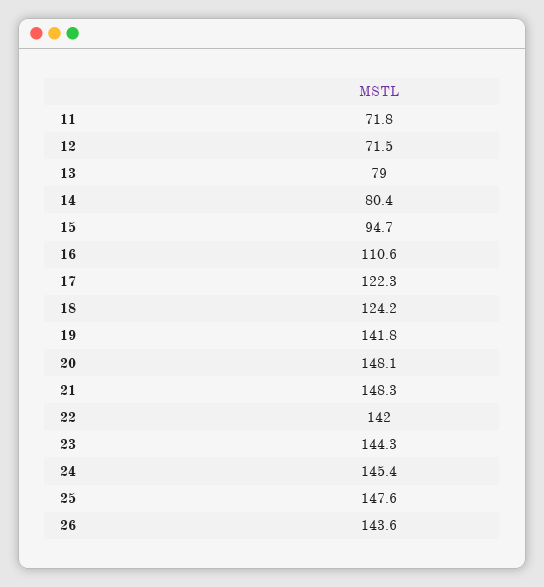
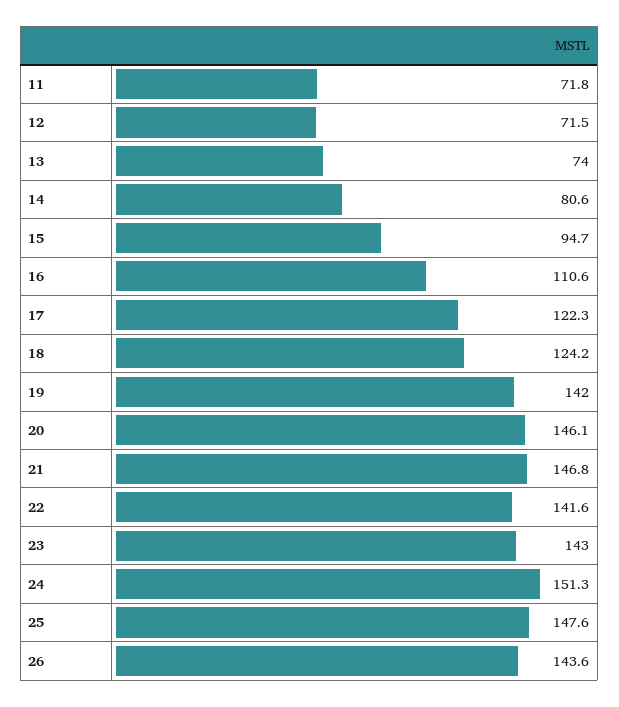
  {
    "11": 71.8,
    "12": 71.5,
-   "13": 79,
+   "13": 74,
-   "14": 80.4,
+   "14": 80.6,
    "15": 94.7,
    "16": 110.6,
    "17": 122.3,
    "18": 124.2,
-   "19": 141.8,
+   "19": 142,
-   "20": 148.1,
+   "20": 146.1,
-   "21": 148.3,
+   "21": 146.8,
-   "22": 142,
+   "22": 141.6,
-   "23": 144.3,
+   "23": 143,
-   "24": 145.4,
+   "24": 151.3,
    "25": 147.6,
    "26": 143.6
  }

